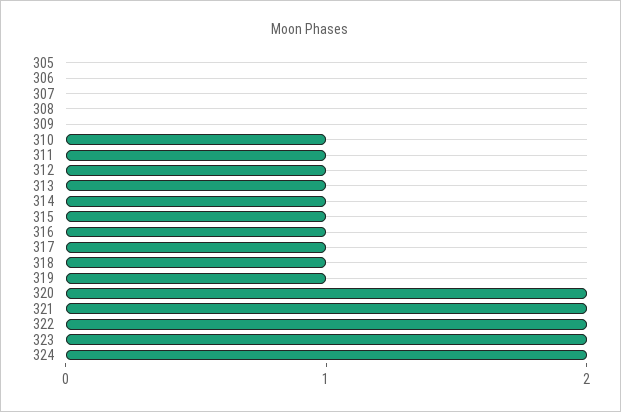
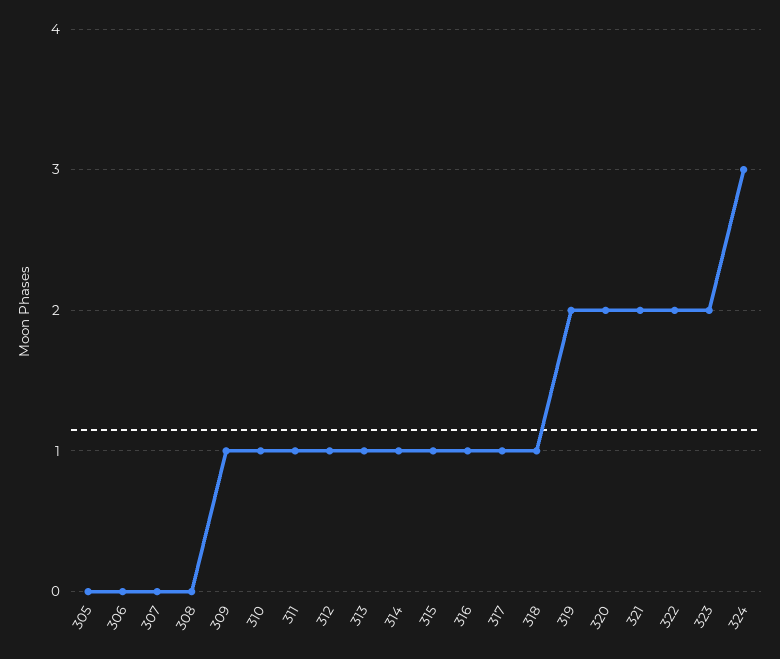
  {
    "305": 0,
    "306": 0,
    "307": 0,
    "308": 0,
-   "309": 0,
+   "309": 1,
    "310": 1,
    "311": 1,
    "312": 1,
    "313": 1,
    "314": 1,
    "315": 1,
    "316": 1,
    "317": 1,
    "318": 1,
-   "319": 1,
+   "319": 2,
    "320": 2,
    "321": 2,
    "322": 2,
    "323": 2,
-   "324": 2
+   "324": 3
  }

